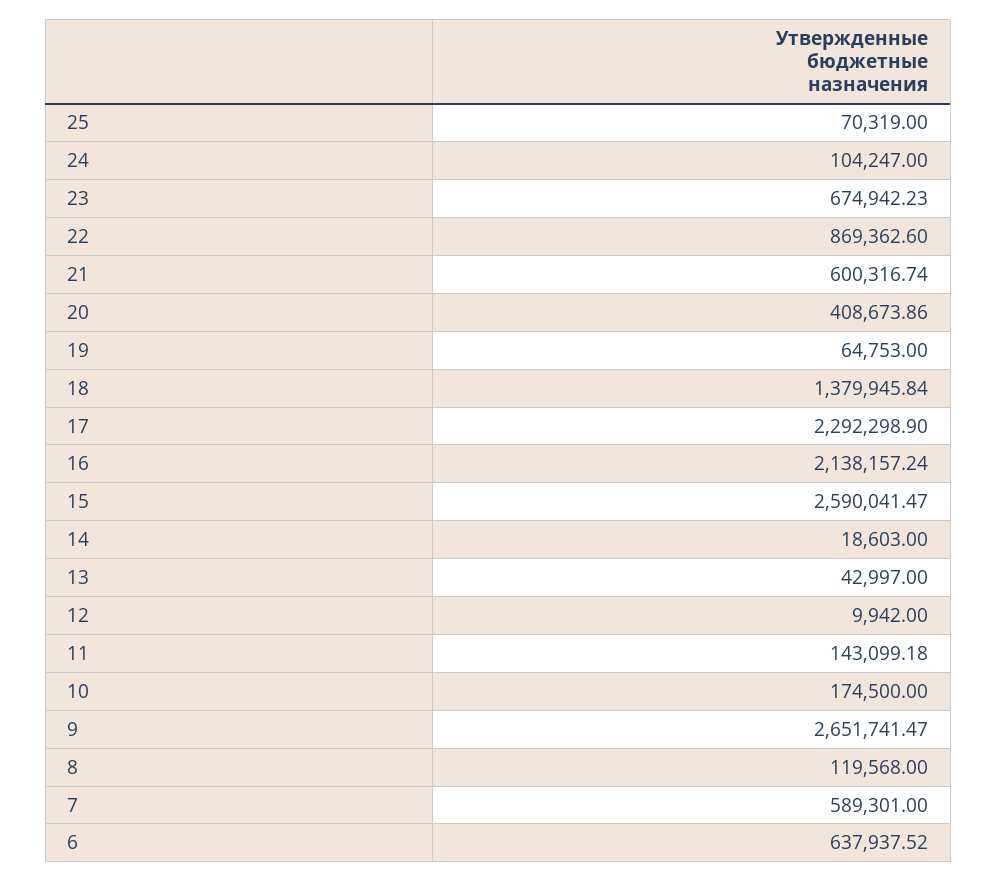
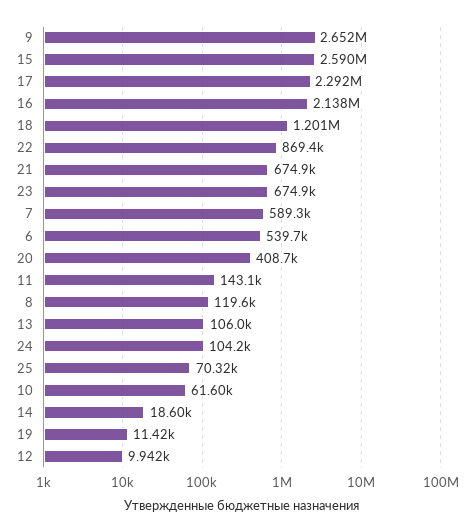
  {
    "25": 70319,
    "24": 104247,
    "23": 674942.23,
    "22": 869362.6,
-   "21": 600316.74,
+   "21": 674900,
    "20": 408673.86,
-   "19": 64753,
+   "19": 11420,
-   "18": 1379945.84,
+   "18": 1201000,
    "17": 2292298.9,
    "16": 2138157.24,
    "15": 2590041.47,
    "14": 18603,
-   "13": 42997,
+   "13": 106000,
    "12": 9942,
    "11": 143099.18,
-   "10": 174500,
+   "10": 61600,
    "9": 2651741.47,
    "8": 119568,
    "7": 589301,
-   "6": 637937.52
+   "6": 539700
  }

